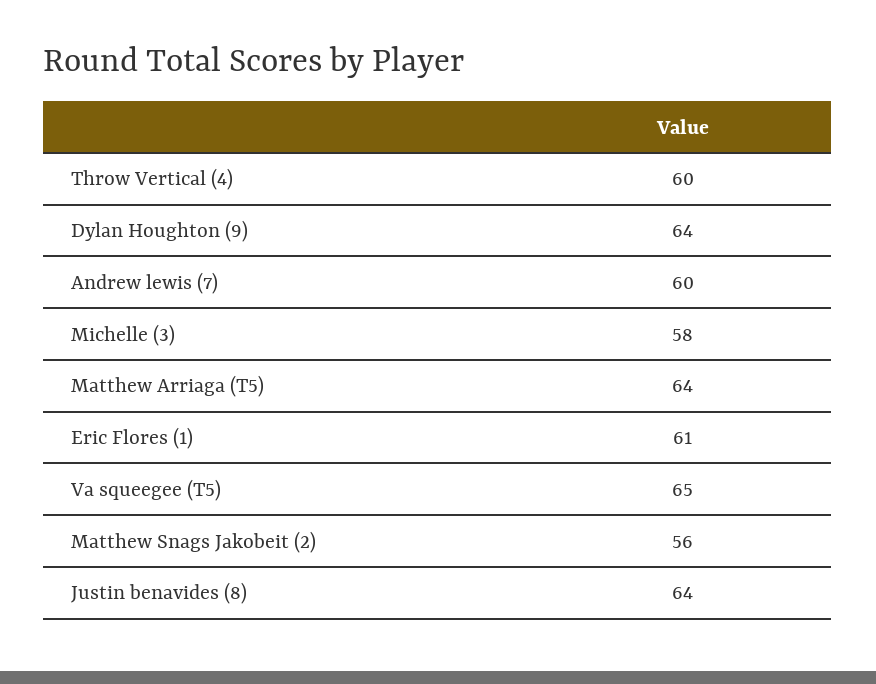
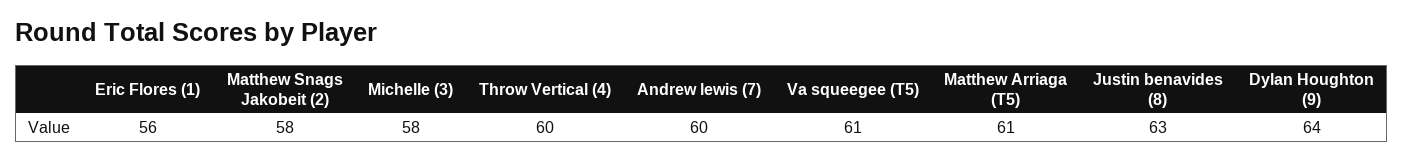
  {
    "Throw Vertical (4)": 60,
    "Dylan Houghton (9)": 64,
    "Andrew lewis (7)": 60,
    "Michelle (3)": 58,
-   "Matthew Arriaga (T5)": 64,
+   "Matthew Arriaga (T5)": 61,
-   "Eric Flores (1)": 61,
+   "Eric Flores (1)": 56,
-   "Va squeegee (T5)": 65,
+   "Va squeegee (T5)": 61,
-   "Matthew Snags Jakobeit (2)": 56,
+   "Matthew Snags Jakobeit (2)": 58,
-   "Justin benavides (8)": 64
+   "Justin benavides (8)": 63
  }

